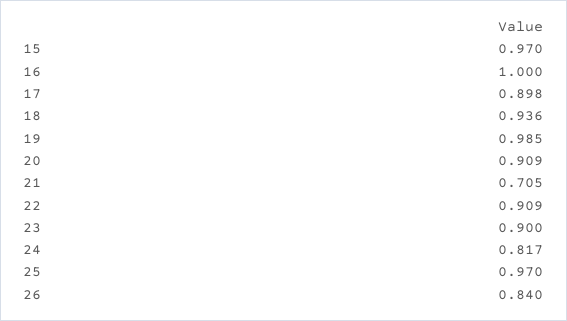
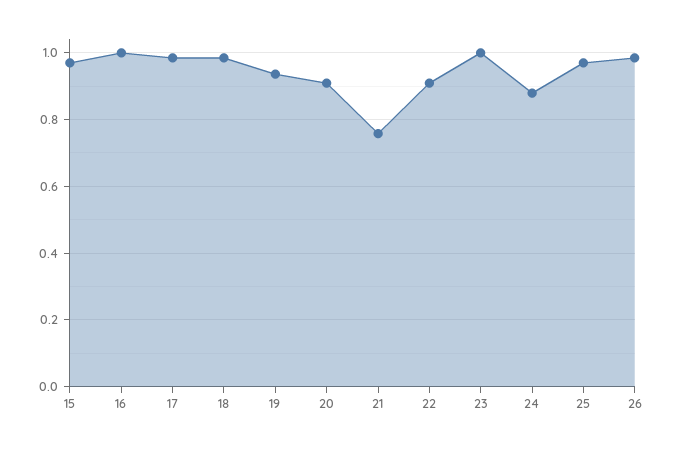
  {
    "15": 0.97,
    "16": 1,
-   "17": 0.898,
+   "17": 0.98,
-   "18": 0.936,
+   "18": 0.98,
-   "19": 0.985,
+   "19": 0.94,
    "20": 0.909,
-   "21": 0.705,
+   "21": 0.76,
    "22": 0.909,
-   "23": 0.9,
+   "23": 1,
-   "24": 0.817,
+   "24": 0.88,
    "25": 0.97,
-   "26": 0.84
+   "26": 0.98
  }

